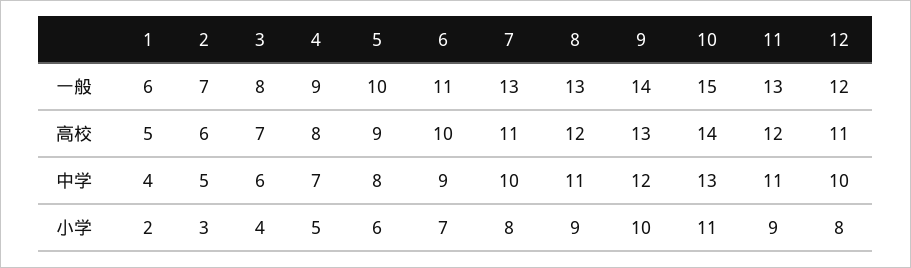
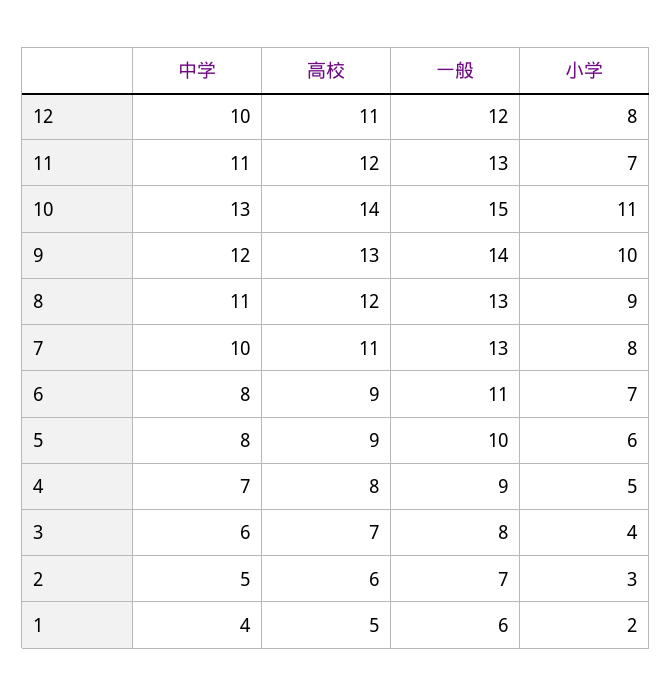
  {
    "1": {
      "一般": 6,
      "高校": 5,
      "中学": 4,
      "小学": 2
    },
    "2": {
      "一般": 7,
      "高校": 6,
      "中学": 5,
      "小学": 3
    },
    "3": {
      "一般": 8,
      "高校": 7,
      "中学": 6,
      "小学": 4
    },
    "4": {
      "一般": 9,
      "高校": 8,
      "中学": 7,
      "小学": 5
    },
    "5": {
      "一般": 10,
      "高校": 9,
      "中学": 8,
      "小学": 6
    },
    "6": {
      "一般": 11,
-     "高校": 10,
+     "高校": 9,
-     "中学": 9,
+     "中学": 8,
      "小学": 7
    },
    "7": {
      "一般": 13,
      "高校": 11,
      "中学": 10,
      "小学": 8
    },
    "8": {
      "一般": 13,
      "高校": 12,
      "中学": 11,
      "小学": 9
    },
    "9": {
      "一般": 14,
      "高校": 13,
      "中学": 12,
      "小学": 10
    },
    "10": {
      "一般": 15,
      "高校": 14,
      "中学": 13,
      "小学": 11
    },
    "11": {
      "一般": 13,
      "高校": 12,
      "中学": 11,
-     "小学": 9
+     "小学": 7
    },
    "12": {
      "一般": 12,
      "高校": 11,
      "中学": 10,
      "小学": 8
    }
  }

